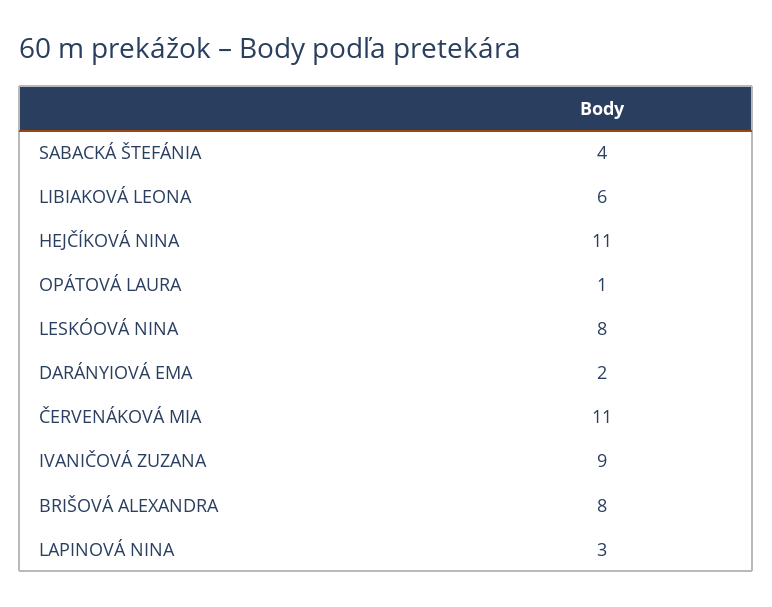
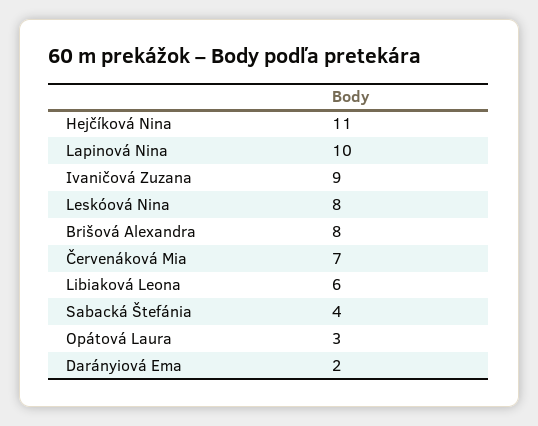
  {
    "SABACKÁ ŠTEFÁNIA": 4,
    "LIBIAKOVÁ LEONA": 6,
    "HEJČÍKOVÁ NINA": 11,
-   "OPÁTOVÁ LAURA": 1,
+   "OPÁTOVÁ LAURA": 3,
    "LESKÓOVÁ NINA": 8,
    "DARÁNYIOVÁ EMA": 2,
-   "ČERVENÁKOVÁ MIA": 11,
+   "ČERVENÁKOVÁ MIA": 7,
    "IVANIČOVÁ ZUZANA": 9,
    "BRIŠOVÁ ALEXANDRA": 8,
-   "LAPINOVÁ NINA": 3
+   "LAPINOVÁ NINA": 10
  }

